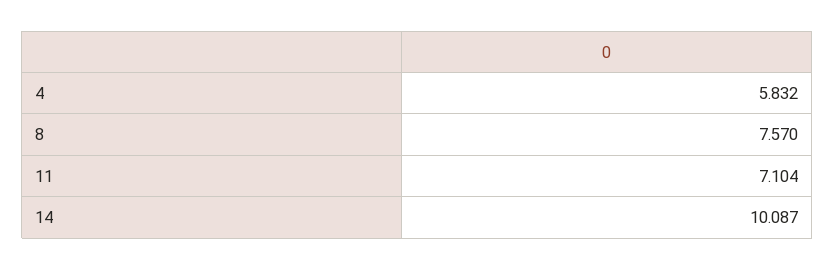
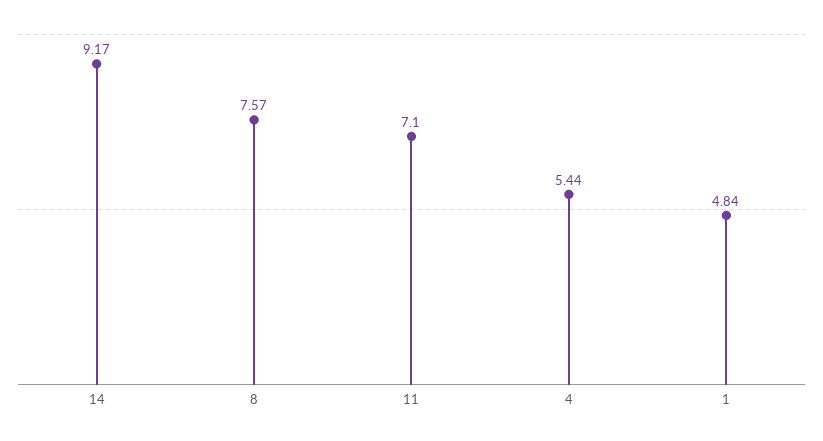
  {
-   "4": 5.832,
+   "4": 5.44,
    "8": 7.57,
    "11": 7.104,
-   "14": 10.087
+   "14": 9.17,
+   "1": 4.84
  }

